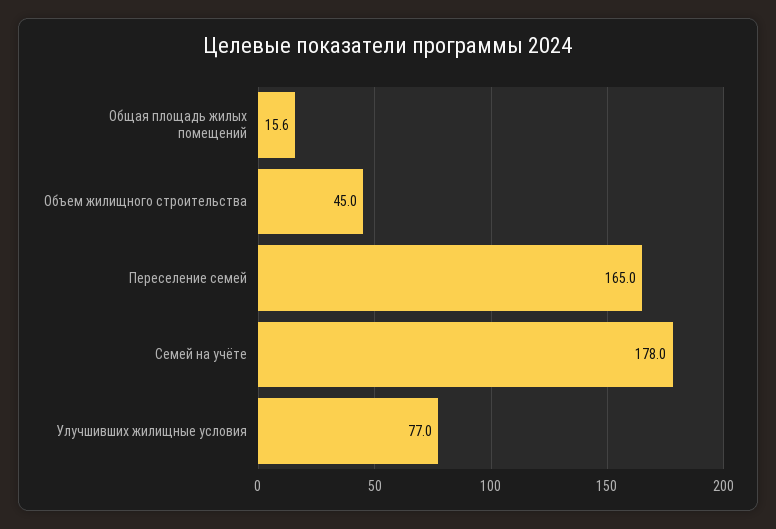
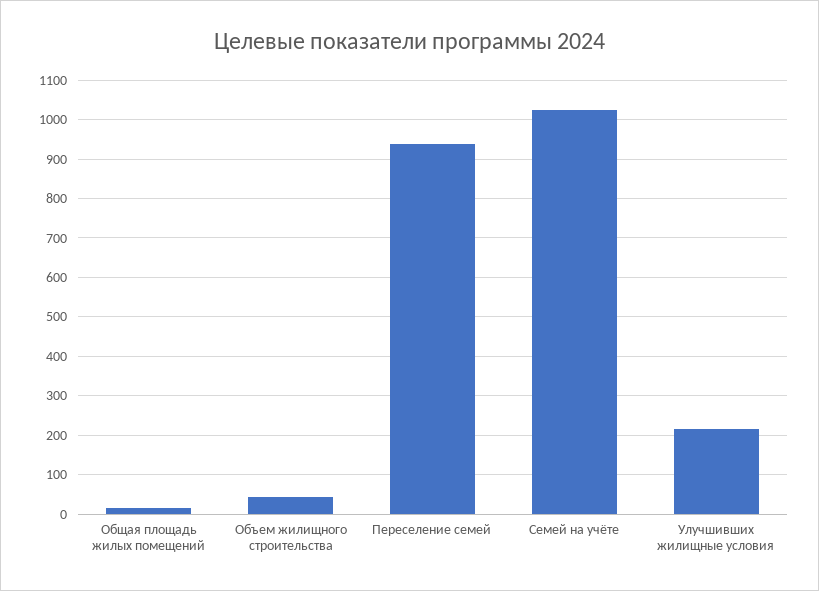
  {
    "Общая площадь жилых помещений": 15.6,
    "Объем жилищного строительства": 45,
-   "Переселение семей": 165,
+   "Переселение семей": 940,
-   "Семей на учёте": 178,
+   "Семей на учёте": 1020,
-   "Улучшивших жилищные условия": 77
+   "Улучшивших жилищные условия": 220
  }

